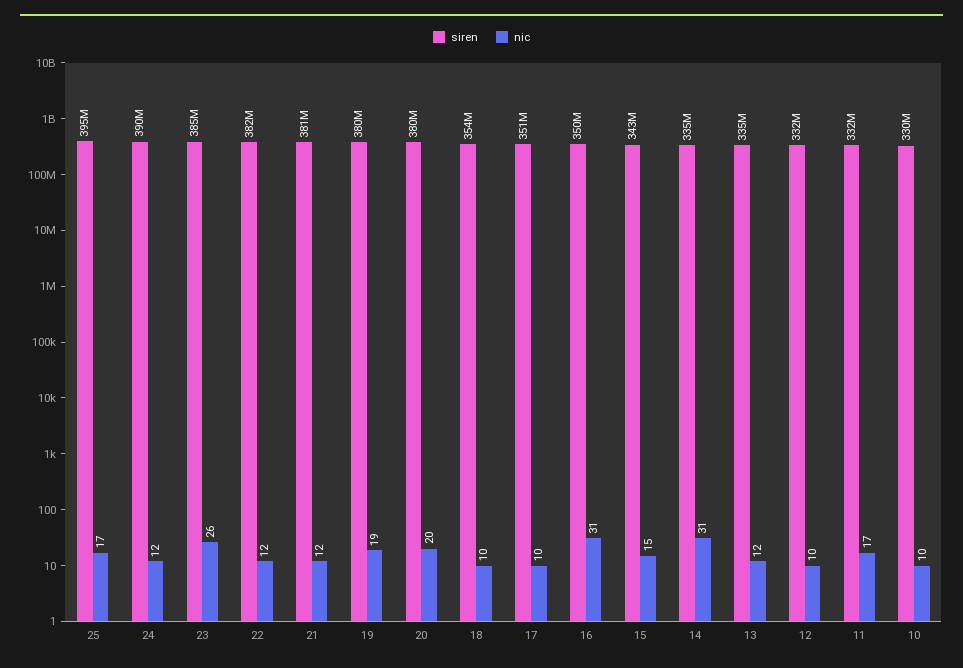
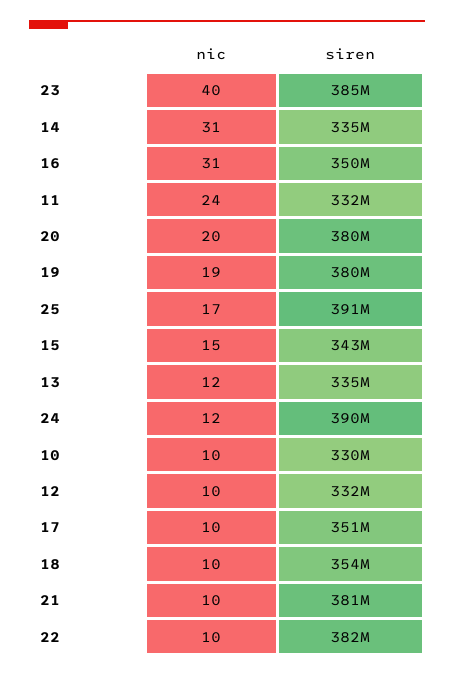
  {
    "siren": {
-     "25": 395000000,
+     "25": 391000000,
      "24": 390000000,
      "23": 385000000,
      "22": 382000000,
      "21": 381000000,
      "19": 380000000,
      "20": 380000000,
      "18": 354000000,
      "17": 351000000,
      "16": 350000000,
      "15": 343000000,
      "14": 335000000,
      "13": 335000000,
      "12": 332000000,
      "11": 332000000,
      "10": 330000000
    },
    "nic": {
      "25": 17,
      "24": 12,
-     "23": 26,
+     "23": 40,
-     "22": 12,
+     "22": 10,
-     "21": 12,
+     "21": 10,
      "19": 19,
      "20": 20,
      "18": 10,
      "17": 10,
      "16": 31,
      "15": 15,
      "14": 31,
      "13": 12,
      "12": 10,
-     "11": 17,
+     "11": 24,
      "10": 10
    }
  }

